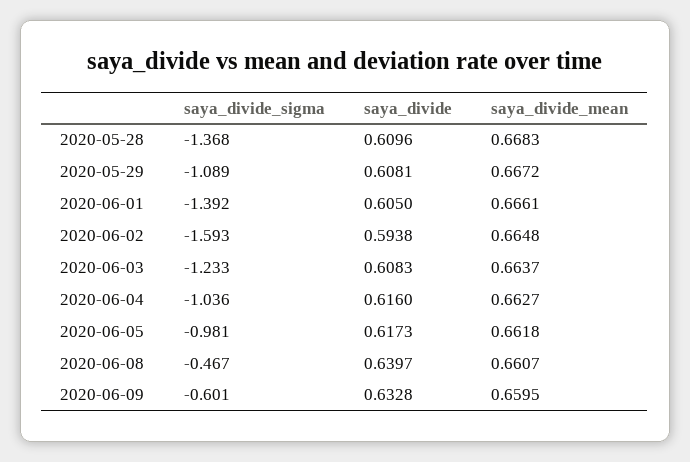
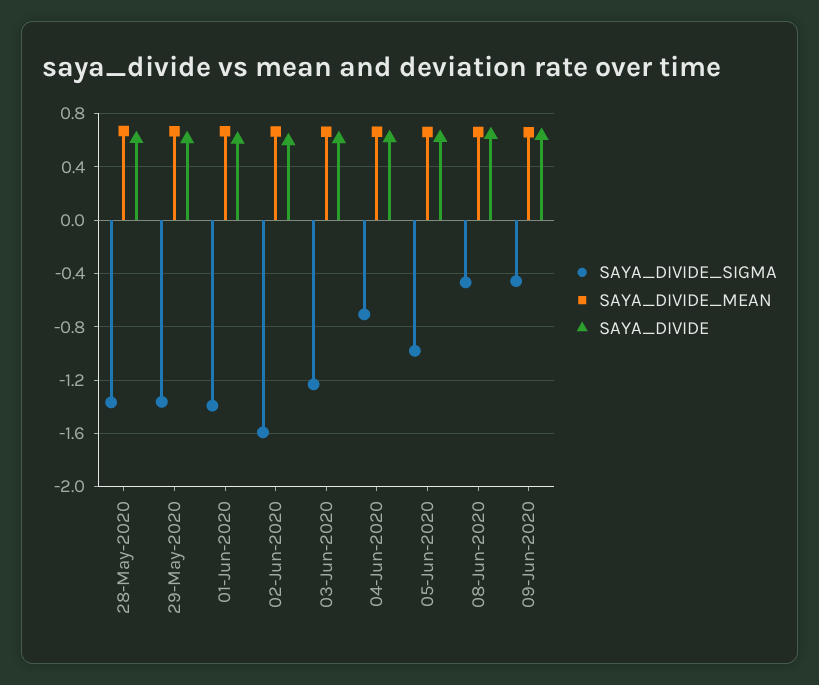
  {
    "saya_divide_sigma": {
      "2020-05-28": -1.368,
-     "2020-05-29": -1.089,
+     "2020-05-29": -1.35,
      "2020-06-01": -1.392,
      "2020-06-02": -1.593,
      "2020-06-03": -1.233,
-     "2020-06-04": -1.036,
+     "2020-06-04": -0.7,
      "2020-06-05": -0.981,
      "2020-06-08": -0.467,
-     "2020-06-09": -0.601
+     "2020-06-09": -0.45
    },
    "saya_divide": {
      "2020-05-28": 0.6096,
      "2020-05-29": 0.6081,
      "2020-06-01": 0.605,
      "2020-06-02": 0.5938,
      "2020-06-03": 0.6083,
      "2020-06-04": 0.616,
      "2020-06-05": 0.6173,
      "2020-06-08": 0.6397,
      "2020-06-09": 0.6328
    },
    "saya_divide_mean": {
      "2020-05-28": 0.6683,
      "2020-05-29": 0.6672,
      "2020-06-01": 0.6661,
      "2020-06-02": 0.6648,
      "2020-06-03": 0.6637,
      "2020-06-04": 0.6627,
      "2020-06-05": 0.6618,
      "2020-06-08": 0.6607,
      "2020-06-09": 0.6595
    }
  }

